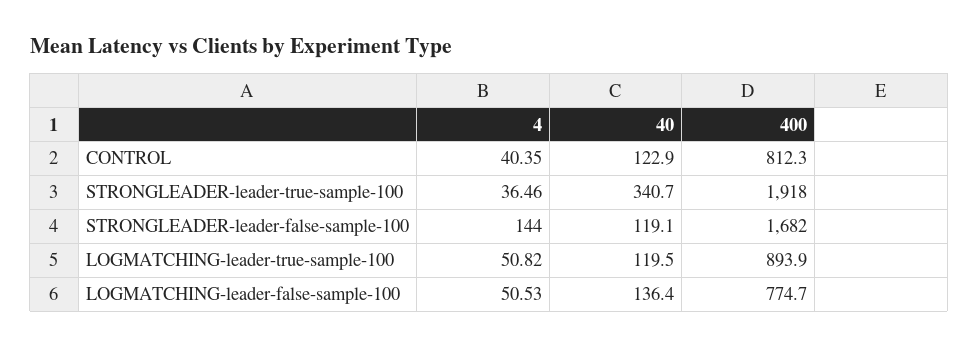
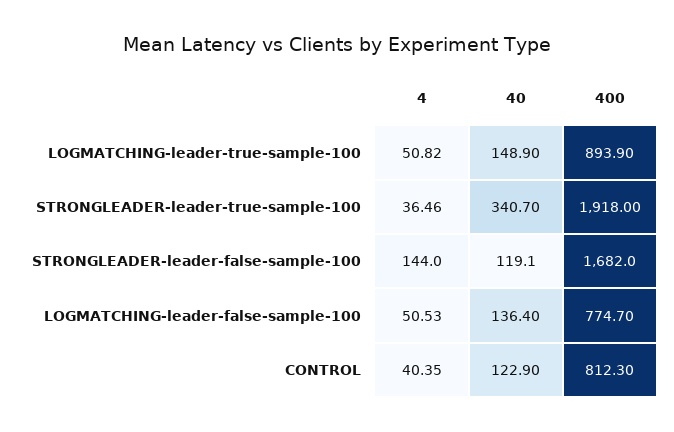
  {
    "4": {
      "CONTROL": 40.35,
      "STRONGLEADER-leader-true-sample-100": 36.46,
      "STRONGLEADER-leader-false-sample-100": 144,
      "LOGMATCHING-leader-true-sample-100": 50.82,
      "LOGMATCHING-leader-false-sample-100": 50.53
    },
    "40": {
      "CONTROL": 122.9,
      "STRONGLEADER-leader-true-sample-100": 340.7,
      "STRONGLEADER-leader-false-sample-100": 119.1,
-     "LOGMATCHING-leader-true-sample-100": 119.5,
+     "LOGMATCHING-leader-true-sample-100": 148.9,
      "LOGMATCHING-leader-false-sample-100": 136.4
    },
    "400": {
      "CONTROL": 812.3,
      "STRONGLEADER-leader-true-sample-100": 1918,
      "STRONGLEADER-leader-false-sample-100": 1682,
      "LOGMATCHING-leader-true-sample-100": 893.9,
      "LOGMATCHING-leader-false-sample-100": 774.7
    }
  }

